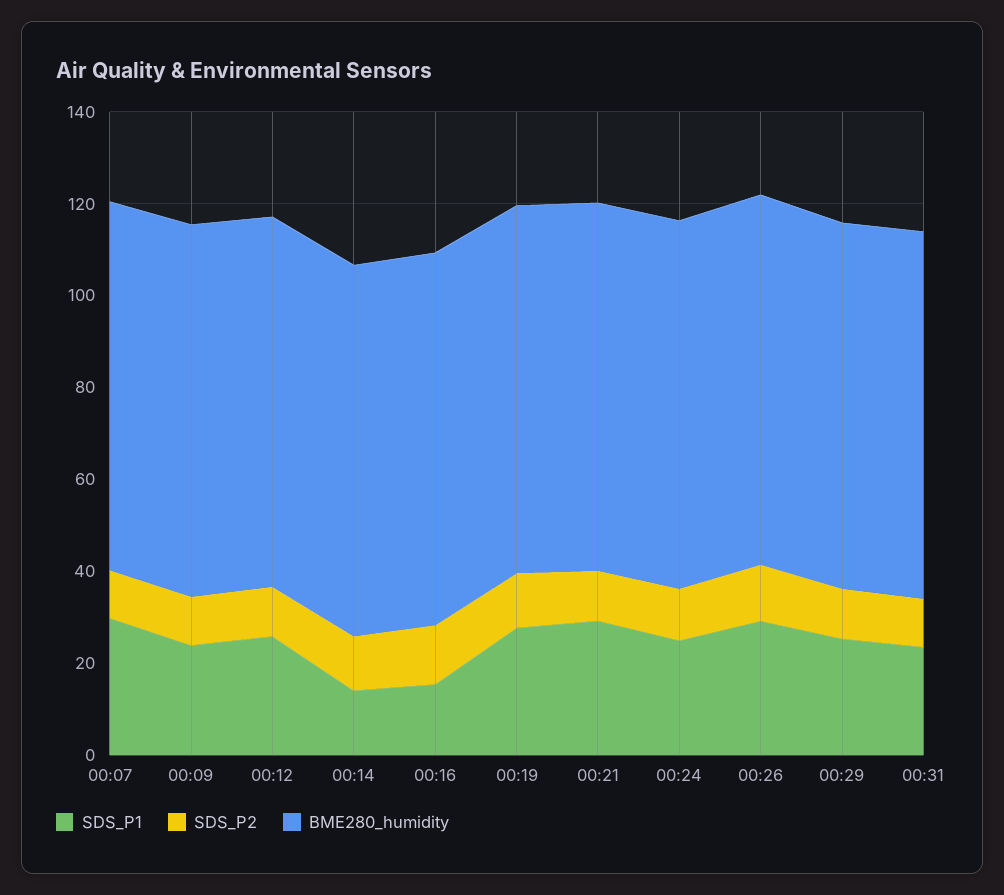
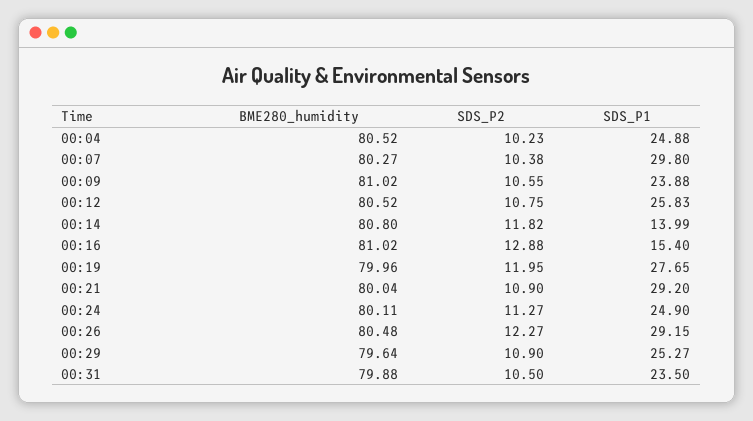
  {
    "SDS_P1": {
      "00:07": 29.8,
      "00:09": 23.88,
      "00:12": 25.83,
      "00:14": 13.99,
      "00:16": 15.4,
      "00:19": 27.65,
      "00:21": 29.2,
      "00:24": 24.9,
      "00:26": 29.15,
      "00:29": 25.27,
-     "00:31": 23.5
+     "00:31": 23.5,
+     "00:04": 24.88
    },
    "SDS_P2": {
      "00:07": 10.38,
      "00:09": 10.55,
      "00:12": 10.75,
      "00:14": 11.82,
      "00:16": 12.88,
      "00:19": 11.95,
      "00:21": 10.9,
      "00:24": 11.27,
      "00:26": 12.27,
      "00:29": 10.9,
-     "00:31": 10.5
+     "00:31": 10.5,
+     "00:04": 10.23
    },
    "BME280_humidity": {
      "00:07": 80.27,
      "00:09": 81.02,
      "00:12": 80.52,
      "00:14": 80.8,
      "00:16": 81.02,
      "00:19": 79.96,
      "00:21": 80.04,
      "00:24": 80.11,
      "00:26": 80.48,
      "00:29": 79.64,
-     "00:31": 79.88
+     "00:31": 79.88,
+     "00:04": 80.52
    }
  }

